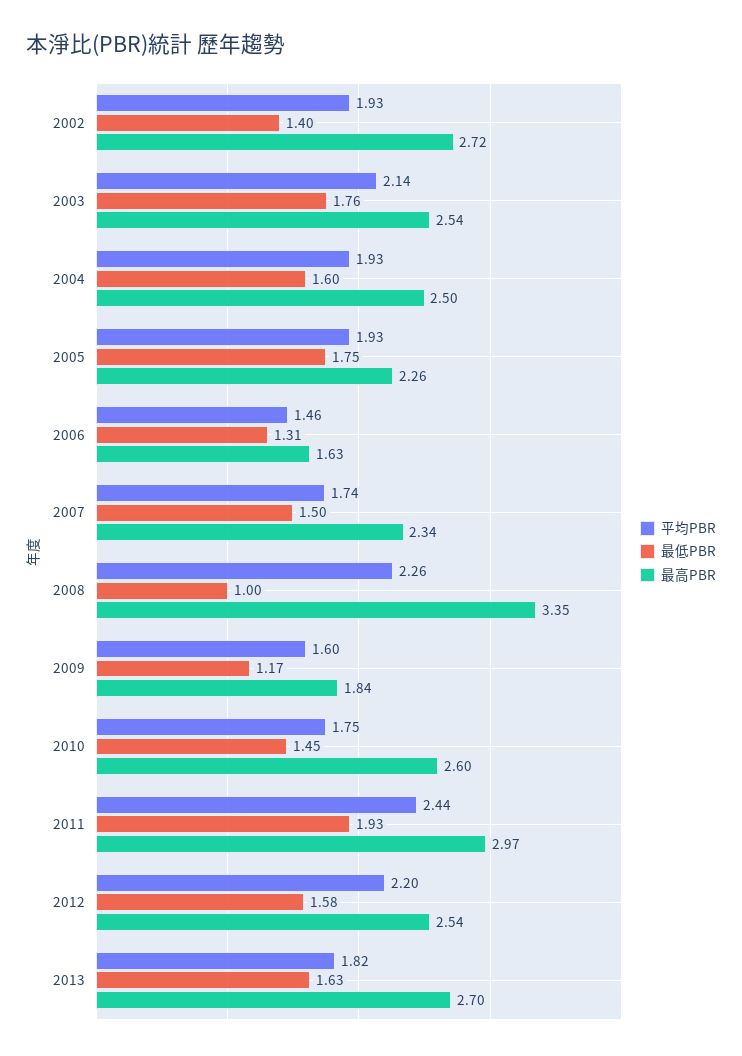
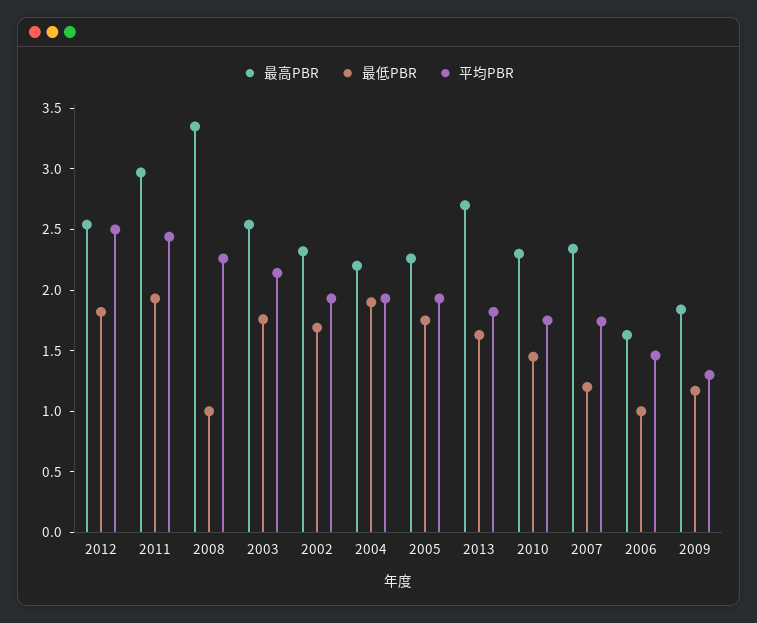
  {
    "平均PBR": {
      "2002": 1.93,
      "2003": 2.14,
      "2004": 1.93,
      "2005": 1.93,
      "2006": 1.46,
      "2007": 1.74,
      "2008": 2.26,
-     "2009": 1.6,
+     "2009": 1.3,
      "2010": 1.75,
      "2011": 2.44,
-     "2012": 2.2,
+     "2012": 2.5,
      "2013": 1.82
    },
    "最低PBR": {
-     "2002": 1.4,
+     "2002": 1.7,
      "2003": 1.76,
-     "2004": 1.6,
+     "2004": 1.9,
      "2005": 1.75,
-     "2006": 1.31,
+     "2006": 1,
-     "2007": 1.5,
+     "2007": 1.2,
      "2008": 1,
      "2009": 1.17,
      "2010": 1.45,
      "2011": 1.93,
-     "2012": 1.58,
+     "2012": 1.8,
      "2013": 1.63
    },
    "最高PBR": {
-     "2002": 2.72,
+     "2002": 2.3,
      "2003": 2.54,
-     "2004": 2.5,
+     "2004": 2.2,
      "2005": 2.26,
      "2006": 1.63,
      "2007": 2.34,
      "2008": 3.35,
      "2009": 1.84,
-     "2010": 2.6,
+     "2010": 2.3,
      "2011": 2.97,
      "2012": 2.54,
      "2013": 2.7
    }
  }

